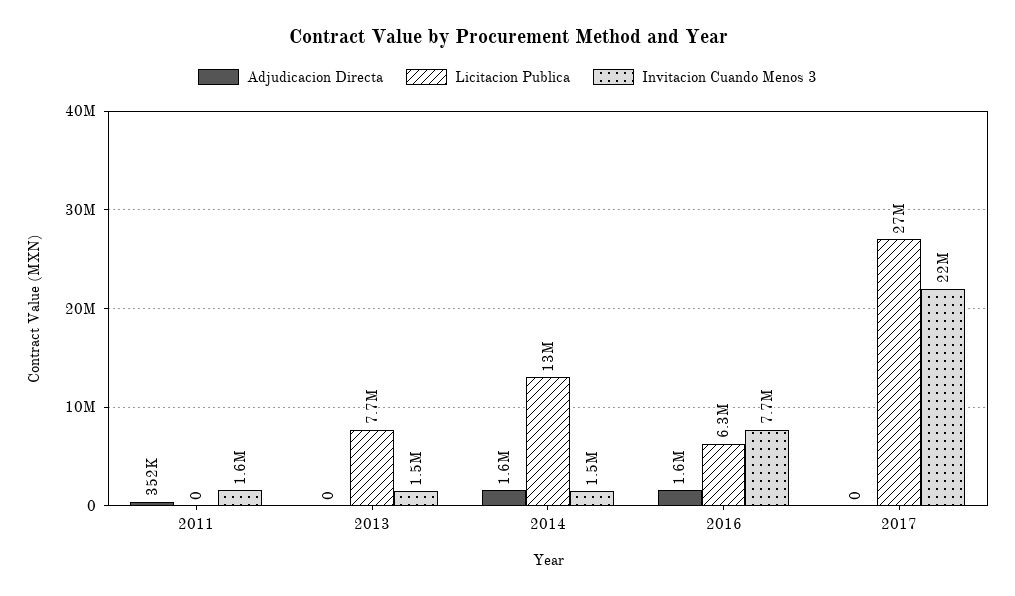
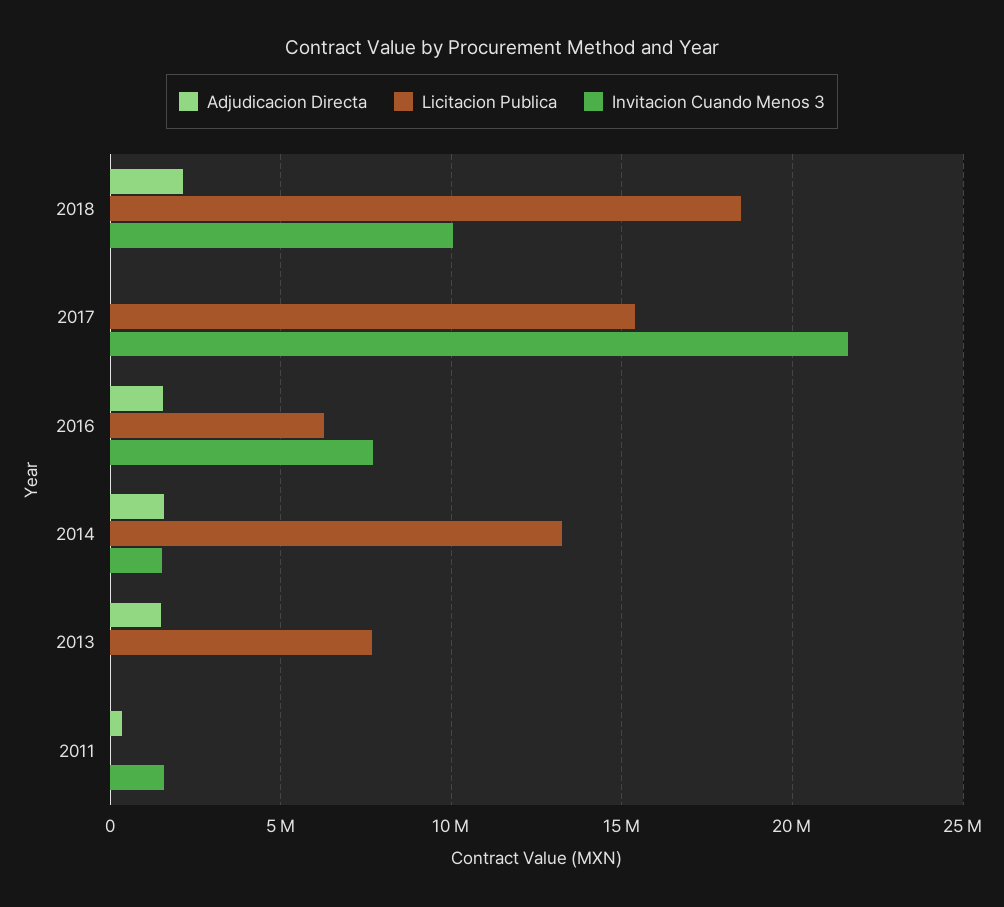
  {
    "Adjudicacion Directa": {
      "2011": 352000,
-     "2013": 0,
+     "2013": 1500000,
      "2014": 1600000,
      "2016": 1600000,
-     "2017": 0
+     "2017": 0,
+     "2018": 2000000
    },
    "Licitacion Publica": {
      "2011": 0,
      "2013": 7700000,
      "2014": 13000000,
      "2016": 6300000,
-     "2017": 27000000
+     "2017": 15500000,
+     "2018": 18500000
    },
    "Invitacion Cuando Menos 3": {
      "2011": 1600000,
-     "2013": 1500000,
+     "2013": 0,
      "2014": 1500000,
      "2016": 7700000,
-     "2017": 22000000
+     "2017": 22000000,
+     "2018": 10000000
    }
  }

